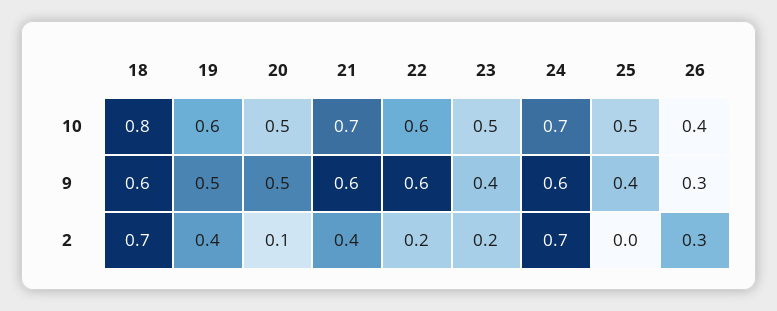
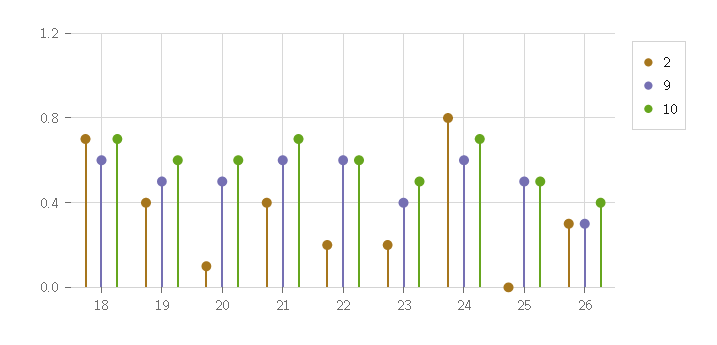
  {
    "10": {
-     "18": 0.8,
+     "18": 0.7,
      "19": 0.6,
-     "20": 0.5,
+     "20": 0.6,
      "21": 0.7,
      "22": 0.6,
      "23": 0.5,
      "24": 0.7,
      "25": 0.5,
      "26": 0.4
    },
    "9": {
      "18": 0.6,
      "19": 0.5,
      "20": 0.5,
      "21": 0.6,
      "22": 0.6,
      "23": 0.4,
      "24": 0.6,
-     "25": 0.4,
+     "25": 0.5,
      "26": 0.3
    },
    "2": {
      "18": 0.7,
      "19": 0.4,
      "20": 0.1,
      "21": 0.4,
      "22": 0.2,
      "23": 0.2,
-     "24": 0.7,
+     "24": 0.8,
      "25": 0,
      "26": 0.3
    }
  }

